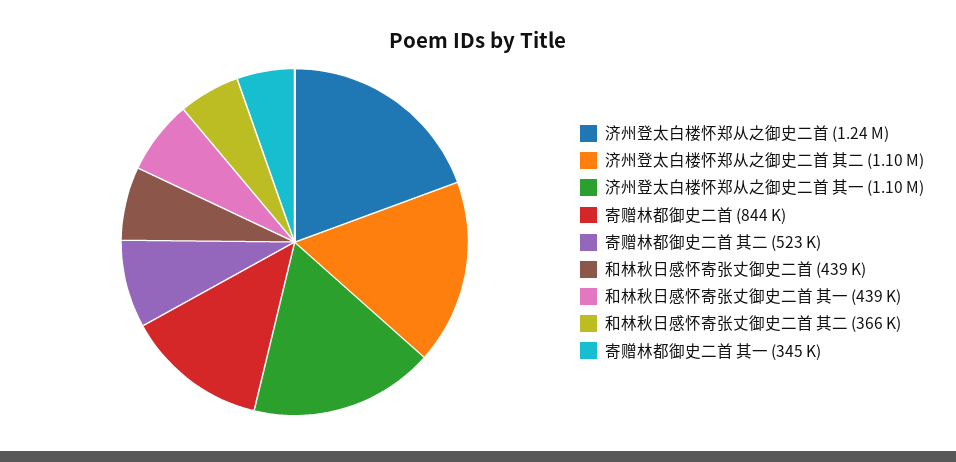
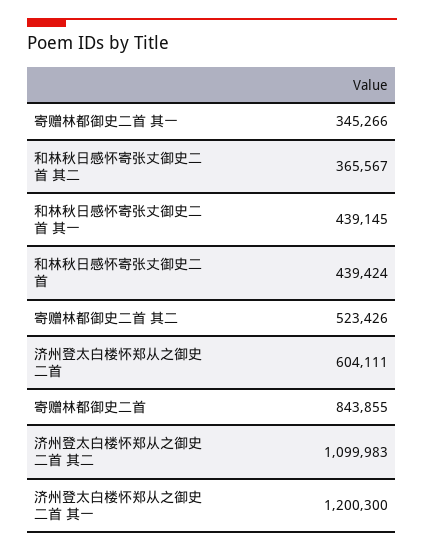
  {
-   "济州登太白楼怀郑从之御史二首": 1240000,
+   "济州登太白楼怀郑从之御史二首": 604111,
    "济州登太白楼怀郑从之御史二首 其二": 1099983,
-   "济州登太白楼怀郑从之御史二首 其一": 1100000,
+   "济州登太白楼怀郑从之御史二首 其一": 1200300,
    "寄赠林都御史二首": 843855,
    "寄赠林都御史二首 其二": 523426,
    "和林秋日感怀寄张丈御史二首": 439424,
    "和林秋日感怀寄张丈御史二首 其一": 439145,
    "和林秋日感怀寄张丈御史二首 其二": 365567,
    "寄赠林都御史二首 其一": 345266
  }

